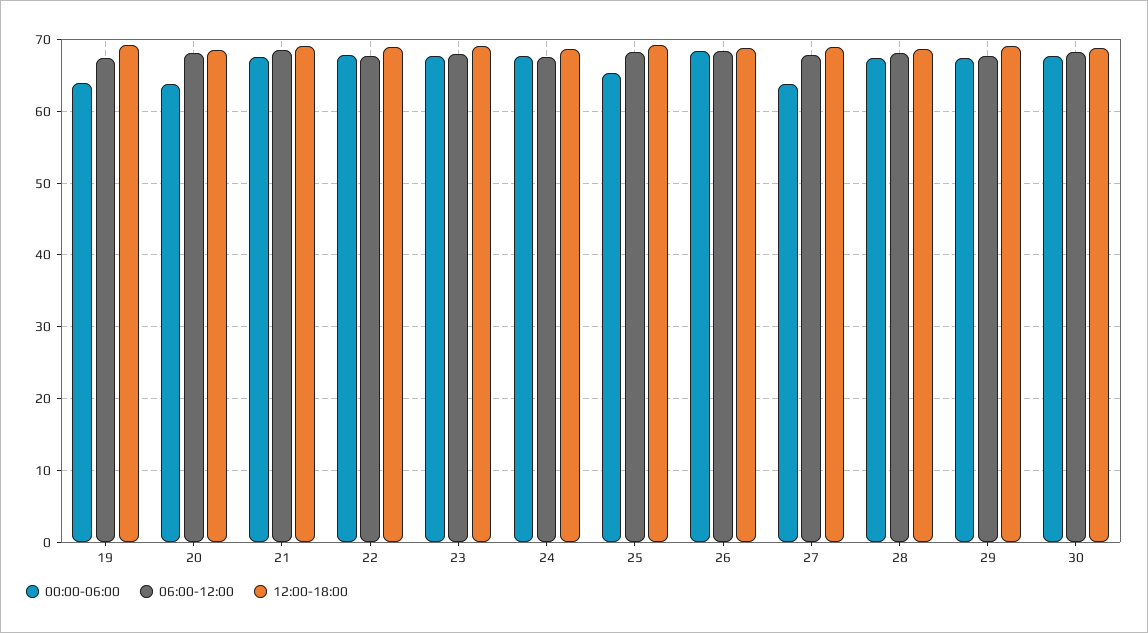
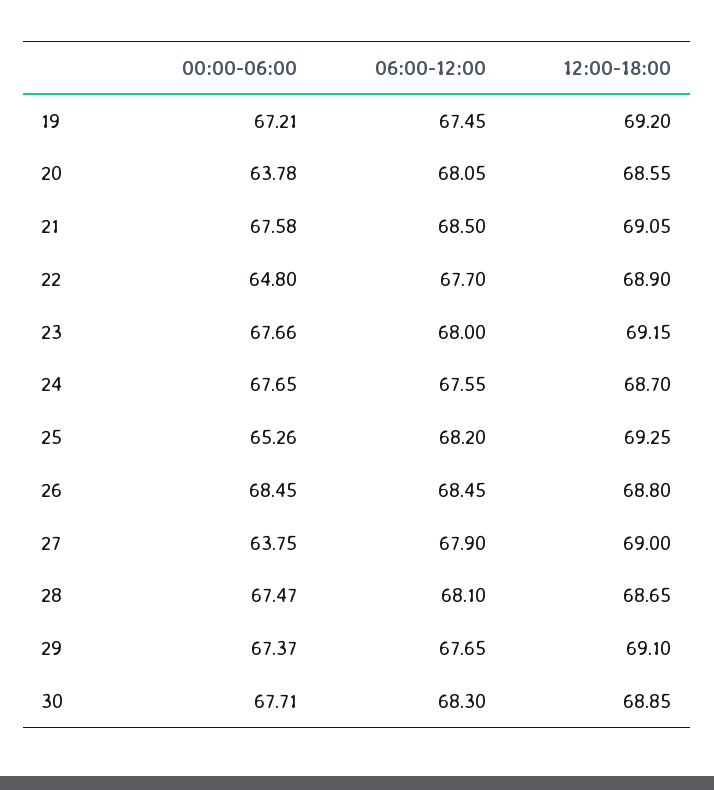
  {
    "00:00-06:00": {
-     "19": 64,
+     "19": 67.21,
      "20": 63.78,
      "21": 67.58,
-     "22": 68,
+     "22": 64.8,
      "23": 67.66,
      "24": 67.65,
      "25": 65.26,
      "26": 68.45,
      "27": 63.75,
      "28": 67.47,
      "29": 67.37,
      "30": 67.71
    },
    "06:00-12:00": {
      "19": 67.45,
      "20": 68.05,
      "21": 68.5,
      "22": 67.7,
      "23": 68,
      "24": 67.55,
      "25": 68.2,
      "26": 68.45,
      "27": 67.9,
      "28": 68.1,
      "29": 67.65,
      "30": 68.3
    },
    "12:00-18:00": {
      "19": 69.2,
      "20": 68.55,
      "21": 69.05,
      "22": 68.9,
      "23": 69.15,
      "24": 68.7,
      "25": 69.25,
      "26": 68.8,
      "27": 69,
      "28": 68.65,
      "29": 69.1,
      "30": 68.85
    }
  }

